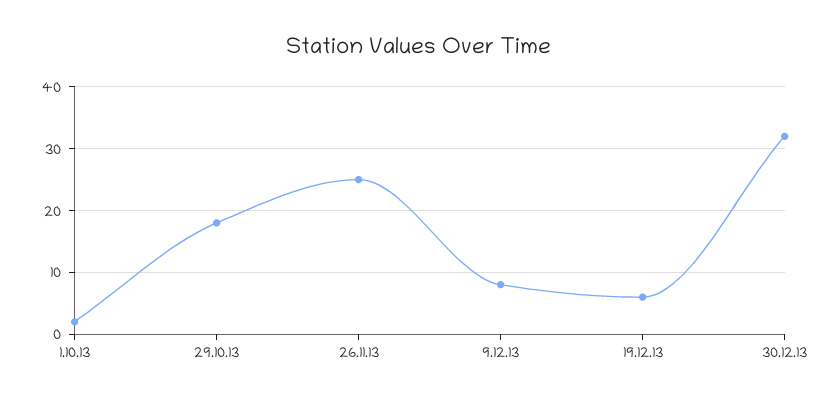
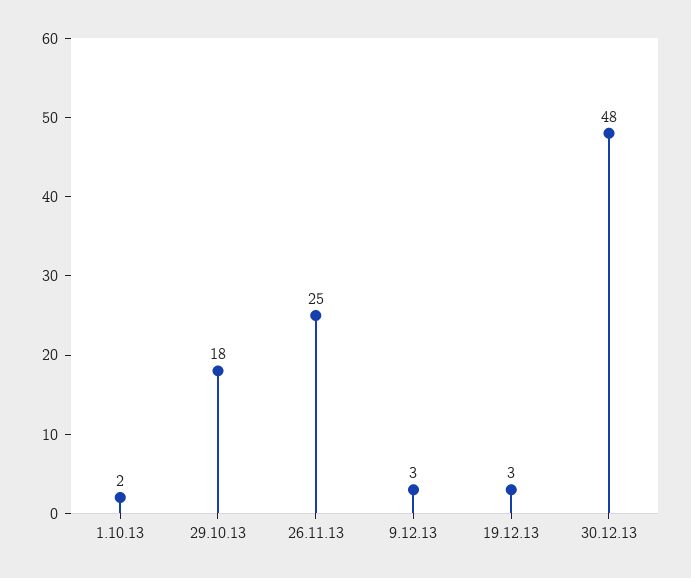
  {
    "1.10.13": 2,
    "29.10.13": 18,
    "26.11.13": 25,
-   "9.12.13": 8,
+   "9.12.13": 3,
-   "19.12.13": 6,
+   "19.12.13": 3,
-   "30.12.13": 32
+   "30.12.13": 48
  }

